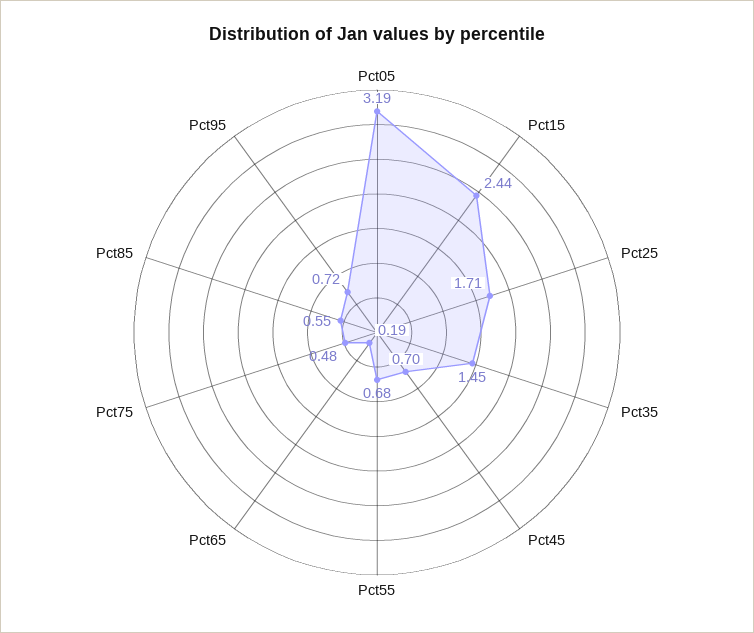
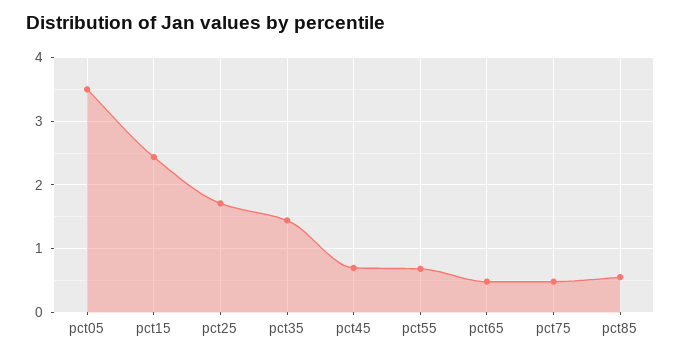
  {
-   "Pct05": 3.19,
+   "Pct05": 3.5,
    "Pct15": 2.44,
    "Pct25": 1.71,
    "Pct35": 1.45,
    "Pct45": 0.7,
    "Pct55": 0.68,
-   "Pct65": 0.19,
+   "Pct65": 0.5,
    "Pct75": 0.48,
-   "Pct85": 0.55,
+   "Pct85": 0.55
-   "Pct95": 0.72
  }

